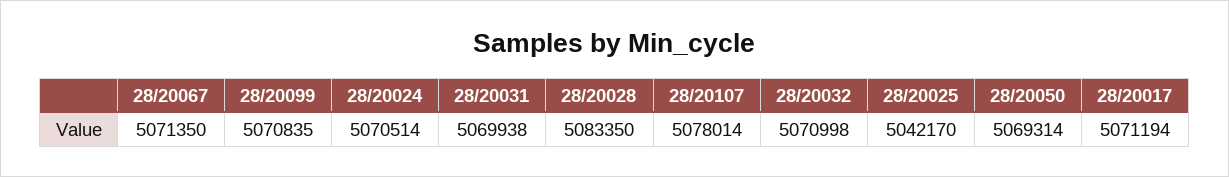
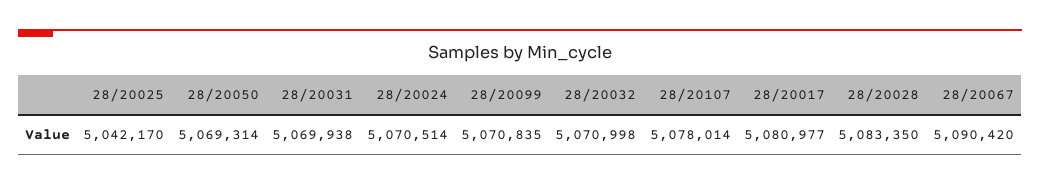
  {
-   "28/20067": 5071350,
+   "28/20067": 5090420,
    "28/20099": 5070835,
    "28/20024": 5070514,
    "28/20031": 5069938,
    "28/20028": 5083350,
    "28/20107": 5078014,
    "28/20032": 5070998,
    "28/20025": 5042170,
    "28/20050": 5069314,
-   "28/20017": 5071194
+   "28/20017": 5080977
  }

